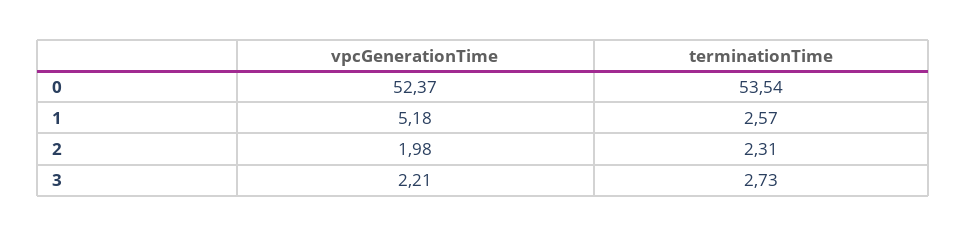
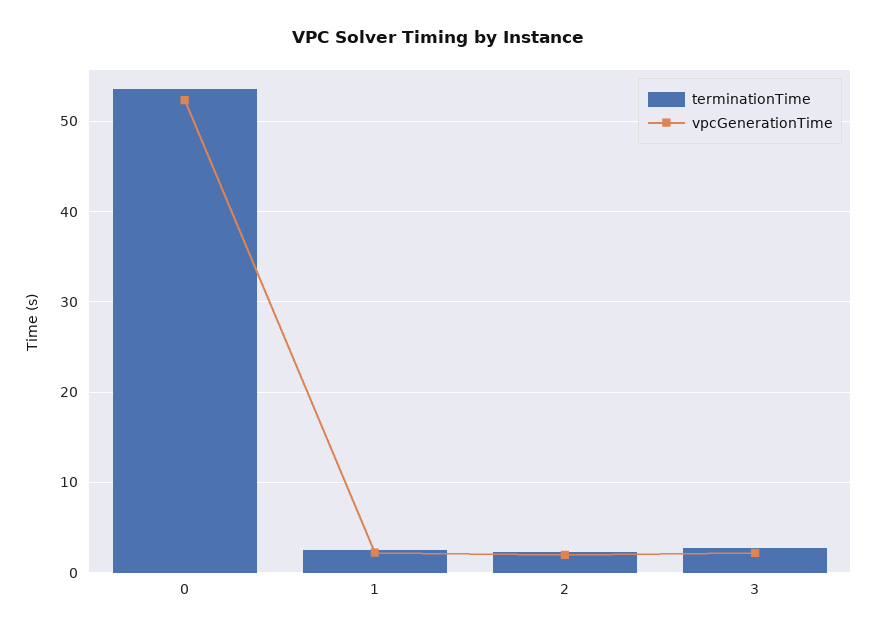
  {
    "vpcGenerationTime": {
      "0": 52.37,
-     "1": 5.18,
+     "1": 2,
      "2": 1.98,
      "3": 2.21
    },
    "terminationTime": {
      "0": 53.54,
      "1": 2.57,
      "2": 2.31,
      "3": 2.73
    }
  }

